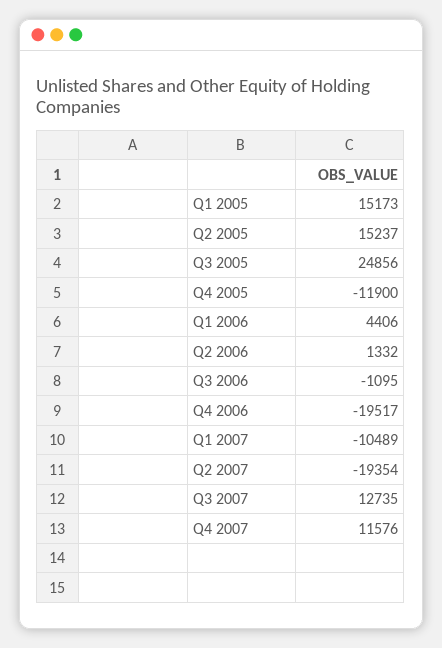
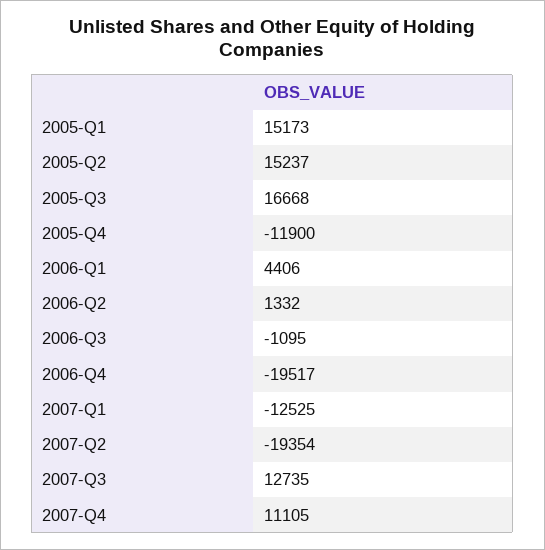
  {
    "Q1 2005": 15173,
    "Q2 2005": 15237,
-   "Q3 2005": 24856,
+   "Q3 2005": 16668,
    "Q4 2005": -11900,
    "Q1 2006": 4406,
    "Q2 2006": 1332,
    "Q3 2006": -1095,
    "Q4 2006": -19517,
-   "Q1 2007": -10489,
+   "Q1 2007": -12525,
    "Q2 2007": -19354,
    "Q3 2007": 12735,
-   "Q4 2007": 11576
+   "Q4 2007": 11105
  }

